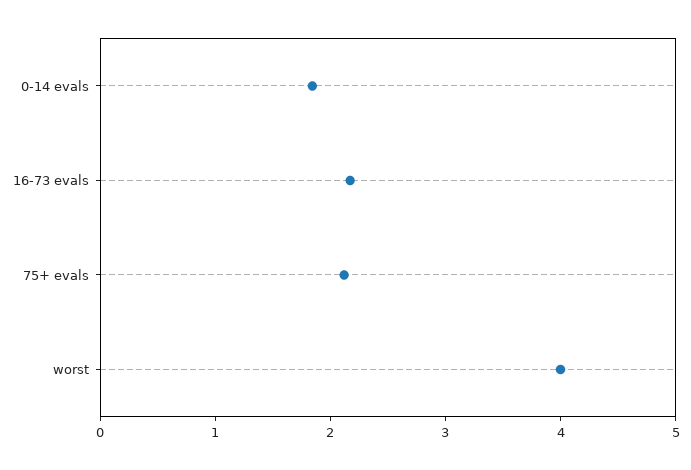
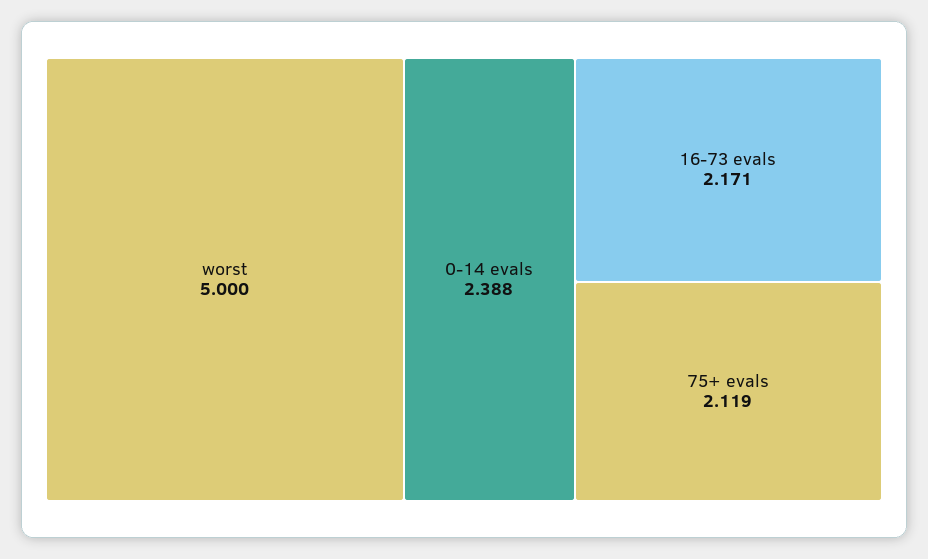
  {
-   "0-14 evals": 1.8,
+   "0-14 evals": 2.388,
    "16-73 evals": 2.171,
    "75+ evals": 2.119,
-   "worst": 4
+   "worst": 5
  }

